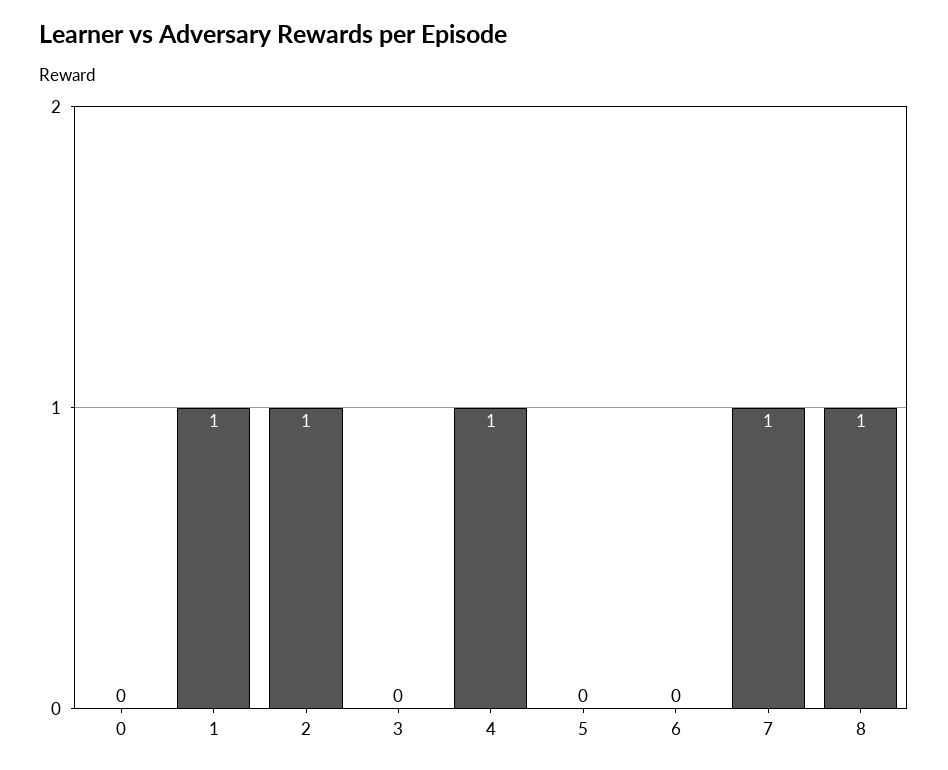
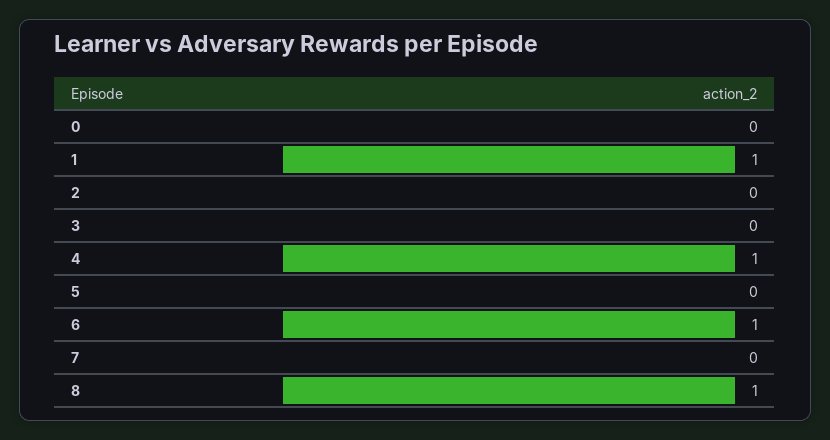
  {
    "0": 0,
    "1": 1,
-   "2": 1,
+   "2": 0,
    "3": 0,
    "4": 1,
    "5": 0,
-   "6": 0,
+   "6": 1,
-   "7": 1,
+   "7": 0,
    "8": 1
  }

